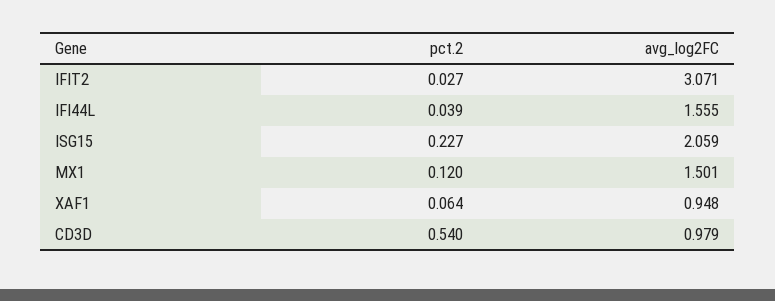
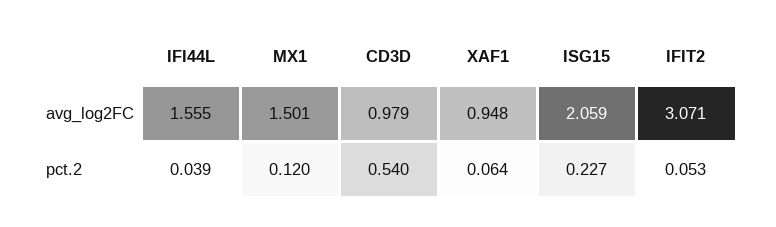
  {
    "pct.2": {
-     "IFIT2": 0.027,
+     "IFIT2": 0.053,
      "IFI44L": 0.039,
      "ISG15": 0.227,
      "MX1": 0.12,
      "XAF1": 0.064,
      "CD3D": 0.54
    },
    "avg_log2FC": {
      "IFIT2": 3.071,
      "IFI44L": 1.555,
      "ISG15": 2.059,
      "MX1": 1.501,
      "XAF1": 0.948,
      "CD3D": 0.979
    }
  }

